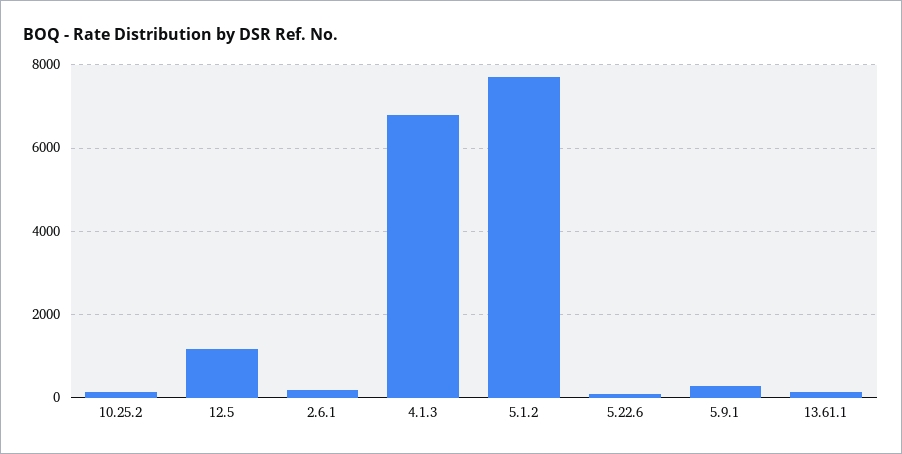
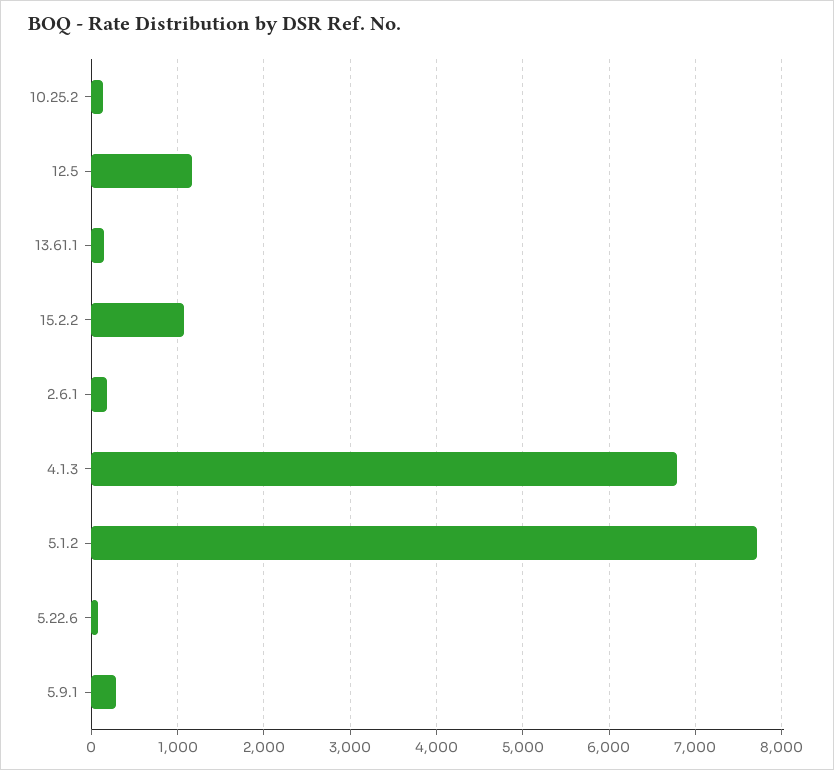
  {
    "10.25.2": 100,
    "12.5": 1200,
    "2.6.1": 200,
    "4.1.3": 6800,
    "5.1.2": 7700,
    "5.22.6": 100,
    "5.9.1": 300,
-   "13.61.1": 100
+   "13.61.1": 100,
+   "15.2.2": 1100
  }

